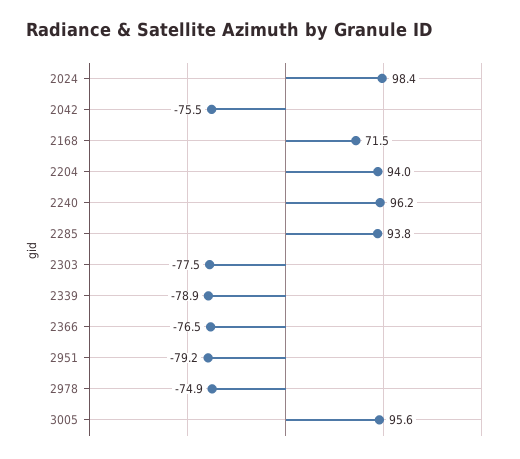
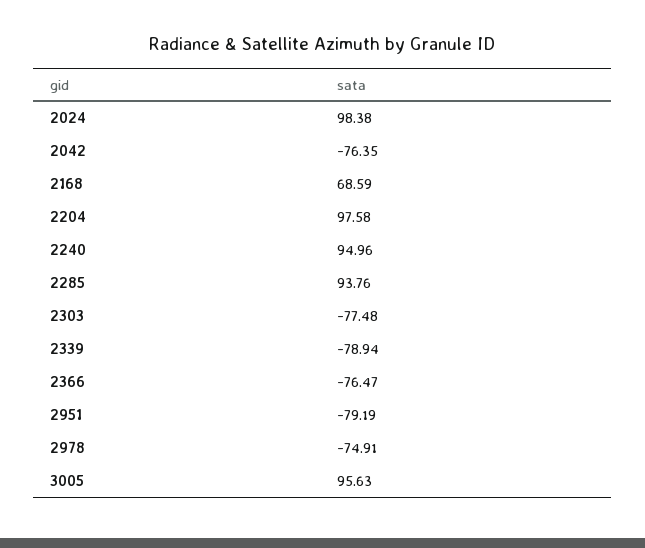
  {
    "2024": 98.38,
-   "2042": -75.5,
+   "2042": -76.35,
-   "2168": 71.5,
+   "2168": 68.59,
-   "2204": 94,
+   "2204": 97.58,
-   "2240": 96.2,
+   "2240": 94.96,
    "2285": 93.76,
    "2303": -77.48,
    "2339": -78.94,
    "2366": -76.47,
    "2951": -79.19,
    "2978": -74.91,
    "3005": 95.63
  }

